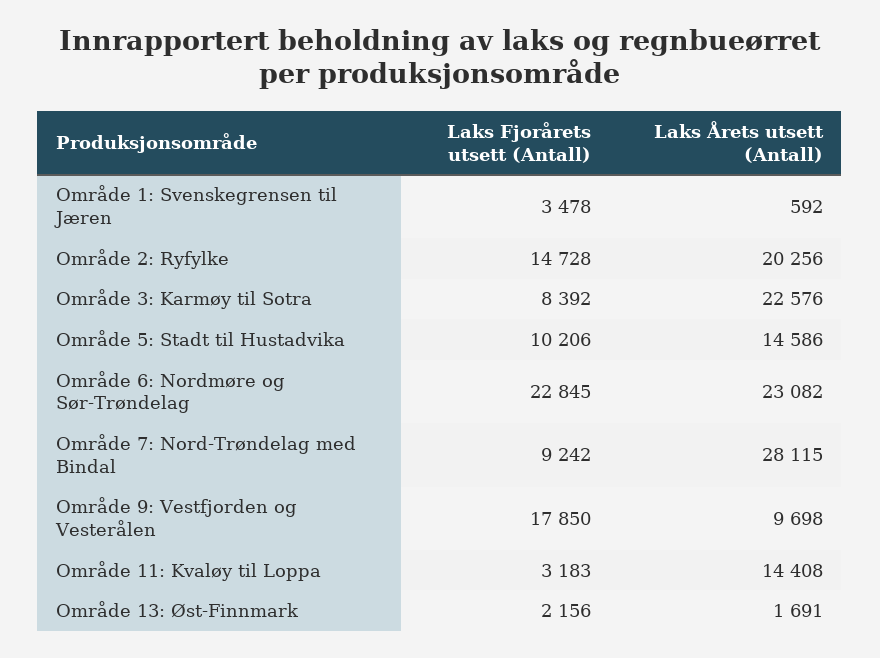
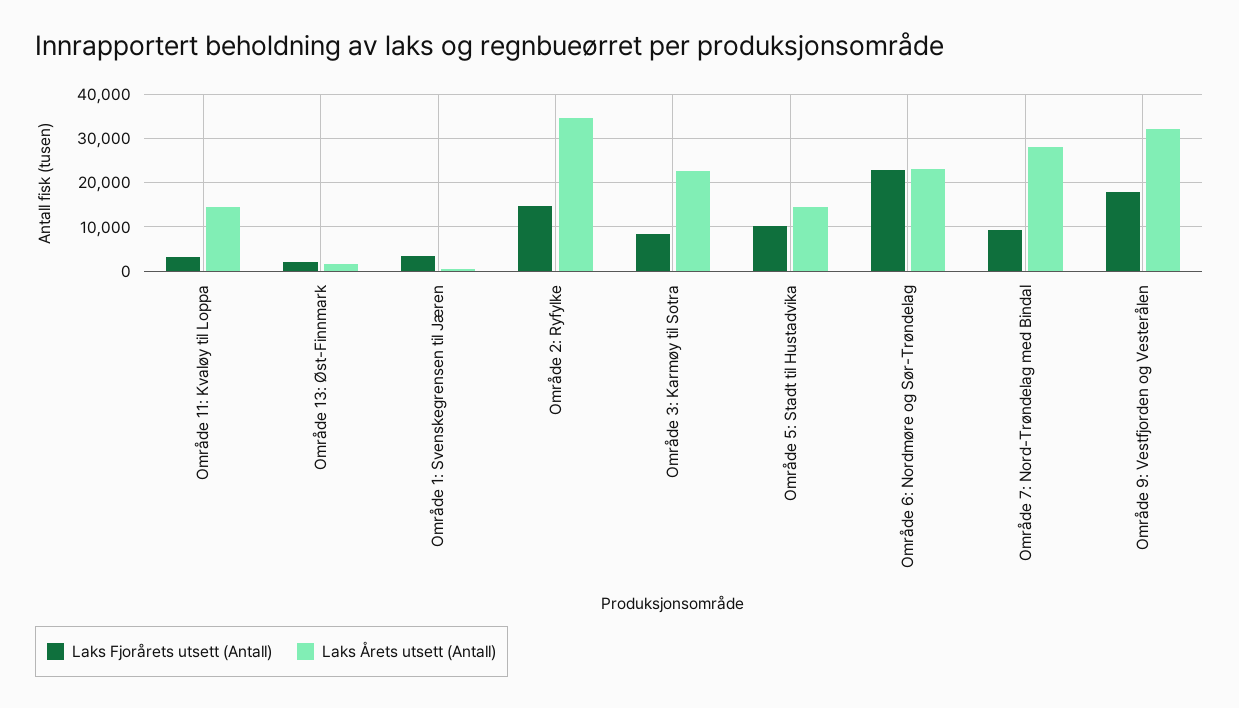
  {
    "Laks Fjorårets utsett (Antall)": {
      "Område 1: Svenskegrensen til Jæren": 3478,
      "Område 2: Ryfylke": 14728,
      "Område 3: Karmøy til Sotra": 8392,
      "Område 5: Stadt til Hustadvika": 10206,
      "Område 6: Nordmøre og Sør-Trøndelag": 22845,
      "Område 7: Nord-Trøndelag med Bindal": 9242,
      "Område 9: Vestfjorden og Vesterålen": 17850,
      "Område 11: Kvaløy til Loppa": 3183,
      "Område 13: Øst-Finnmark": 2156
    },
    "Laks Årets utsett (Antall)": {
      "Område 1: Svenskegrensen til Jæren": 592,
-     "Område 2: Ryfylke": 20256,
+     "Område 2: Ryfylke": 34000,
      "Område 3: Karmøy til Sotra": 22576,
      "Område 5: Stadt til Hustadvika": 14586,
      "Område 6: Nordmøre og Sør-Trøndelag": 23082,
      "Område 7: Nord-Trøndelag med Bindal": 28115,
-     "Område 9: Vestfjorden og Vesterålen": 9698,
+     "Område 9: Vestfjorden og Vesterålen": 32000,
      "Område 11: Kvaløy til Loppa": 14408,
      "Område 13: Øst-Finnmark": 1691
    }
  }

